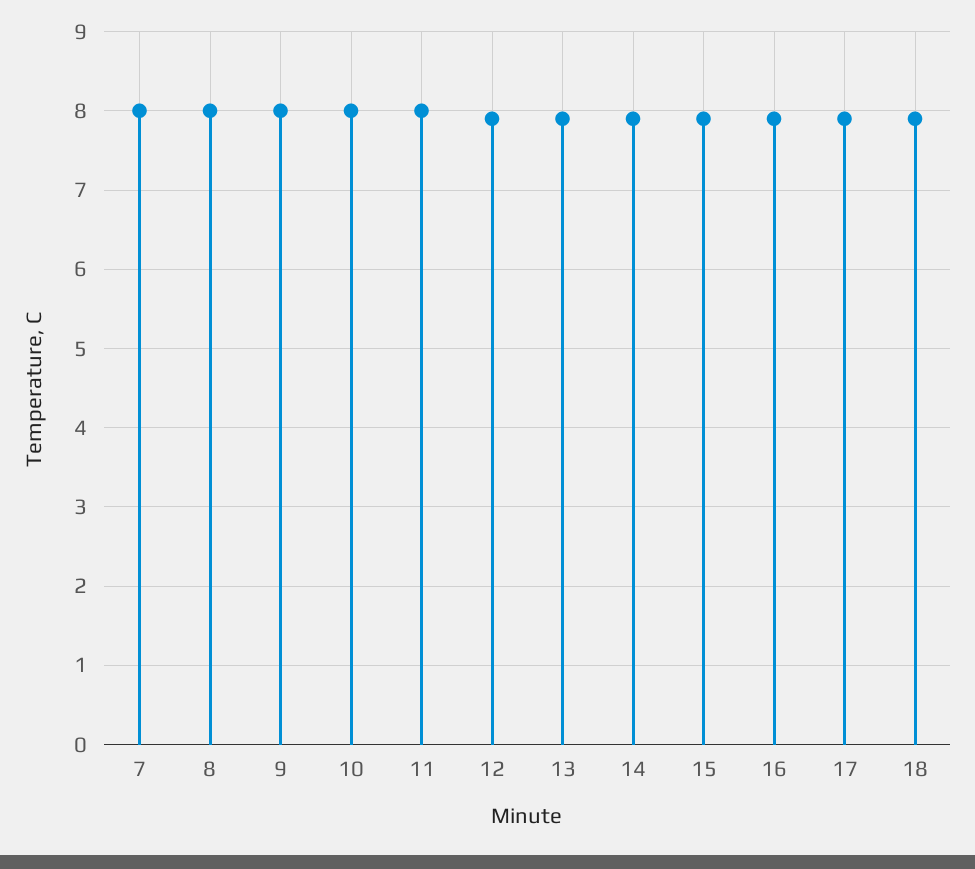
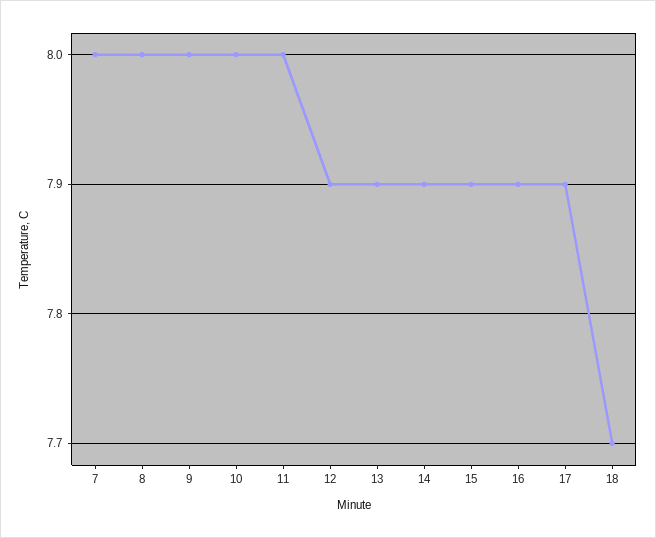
  {
    "7": 8,
    "8": 8,
    "9": 8,
    "10": 8,
    "11": 8,
    "12": 7.9,
    "13": 7.9,
    "14": 7.9,
    "15": 7.9,
    "16": 7.9,
    "17": 7.9,
-   "18": 7.9
+   "18": 7.7
  }

